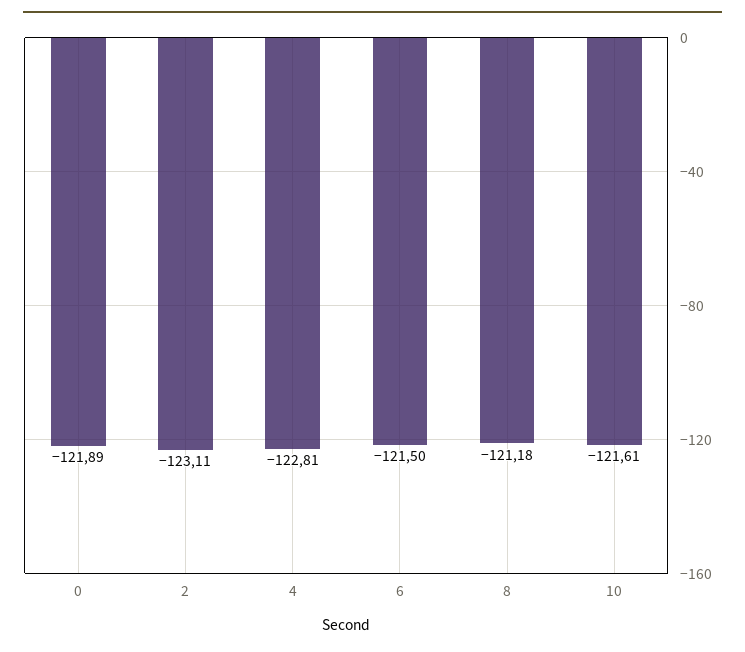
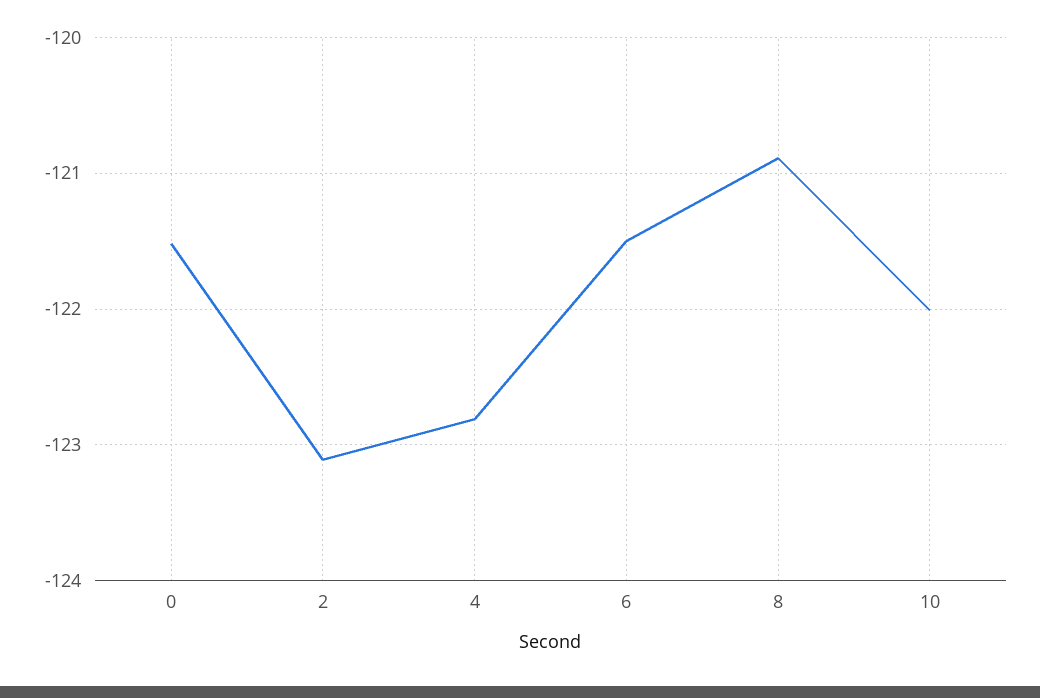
  {
-   "0": -121.89,
+   "0": -121.5,
    "2": -123.11,
    "4": -122.81,
    "6": -121.5,
-   "8": -121.18,
+   "8": -120.9,
-   "10": -121.61
+   "10": -122
  }

